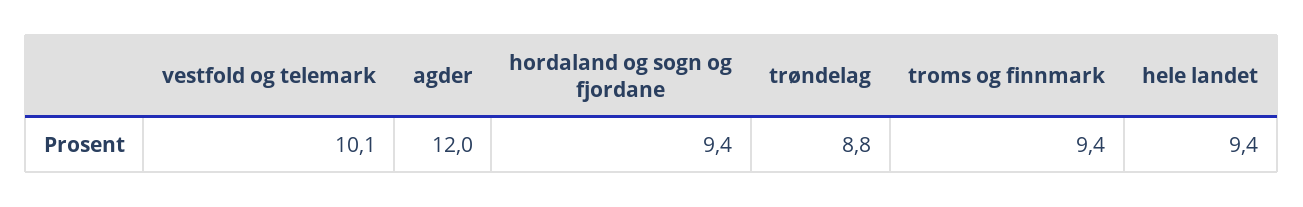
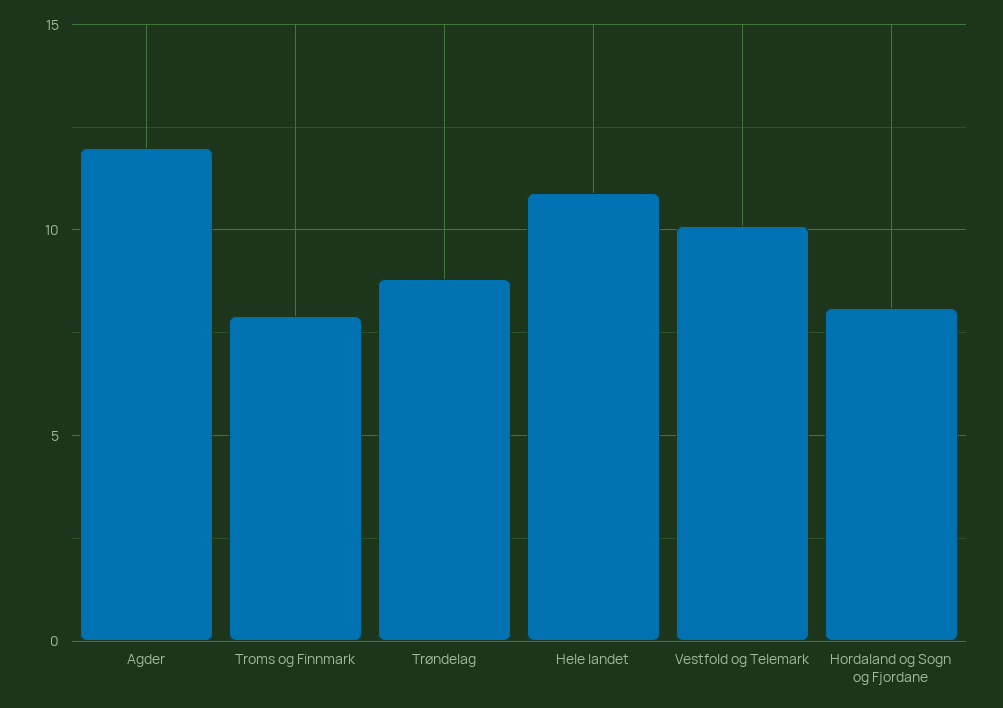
  {
    "vestfold og telemark": 10.1,
    "agder": 12,
-   "hordaland og sogn og fjordane": 9.4,
+   "hordaland og sogn og fjordane": 8,
    "trøndelag": 8.8,
-   "troms og finnmark": 9.4,
+   "troms og finnmark": 8,
-   "hele landet": 9.4
+   "hele landet": 11
  }

